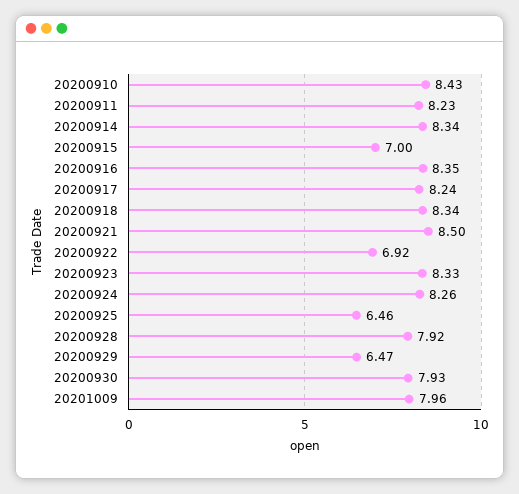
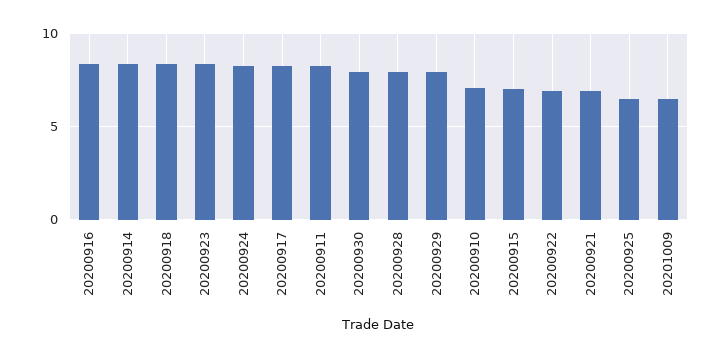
  {
-   "20200910": 8.43,
+   "20200910": 7,
    "20200911": 8.23,
    "20200914": 8.34,
    "20200915": 7,
    "20200916": 8.35,
    "20200917": 8.24,
    "20200918": 8.34,
-   "20200921": 8.5,
+   "20200921": 7,
    "20200922": 6.92,
    "20200923": 8.33,
    "20200924": 8.26,
    "20200925": 6.46,
    "20200928": 7.92,
-   "20200929": 6.47,
+   "20200929": 8,
    "20200930": 7.93,
-   "20201009": 7.96
+   "20201009": 6.5
  }

